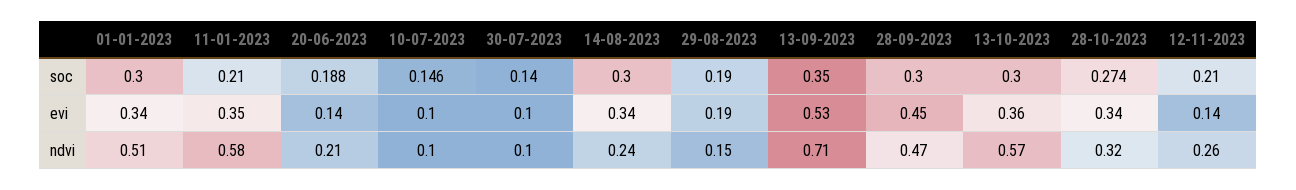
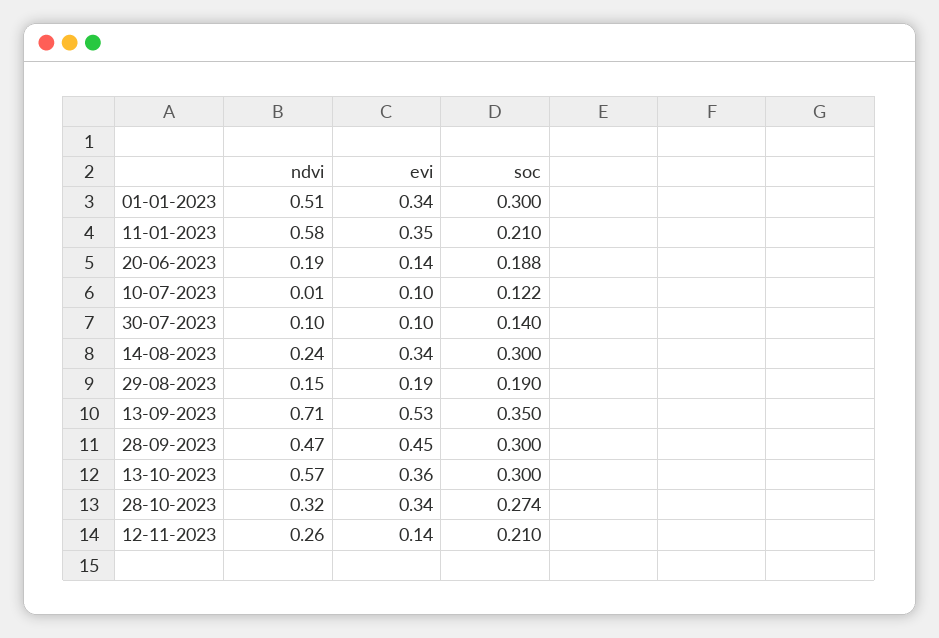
  {
    "01-01-2023": {
      "soc": 0.3,
      "evi": 0.34,
      "ndvi": 0.51
    },
    "11-01-2023": {
      "soc": 0.21,
      "evi": 0.35,
      "ndvi": 0.58
    },
    "20-06-2023": {
      "soc": 0.188,
      "evi": 0.14,
-     "ndvi": 0.21
+     "ndvi": 0.19
    },
    "10-07-2023": {
-     "soc": 0.146,
+     "soc": 0.122,
      "evi": 0.1,
-     "ndvi": 0.1
+     "ndvi": 0.01
    },
    "30-07-2023": {
      "soc": 0.14,
      "evi": 0.1,
      "ndvi": 0.1
    },
    "14-08-2023": {
      "soc": 0.3,
      "evi": 0.34,
      "ndvi": 0.24
    },
    "29-08-2023": {
      "soc": 0.19,
      "evi": 0.19,
      "ndvi": 0.15
    },
    "13-09-2023": {
      "soc": 0.35,
      "evi": 0.53,
      "ndvi": 0.71
    },
    "28-09-2023": {
      "soc": 0.3,
      "evi": 0.45,
      "ndvi": 0.47
    },
    "13-10-2023": {
      "soc": 0.3,
      "evi": 0.36,
      "ndvi": 0.57
    },
    "28-10-2023": {
      "soc": 0.274,
      "evi": 0.34,
      "ndvi": 0.32
    },
    "12-11-2023": {
      "soc": 0.21,
      "evi": 0.14,
      "ndvi": 0.26
    }
  }

